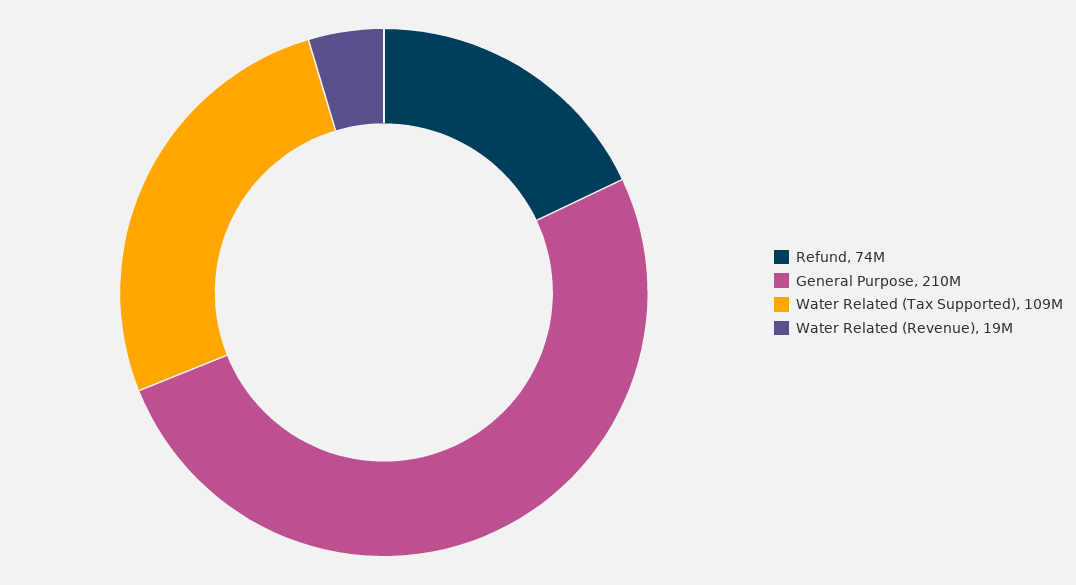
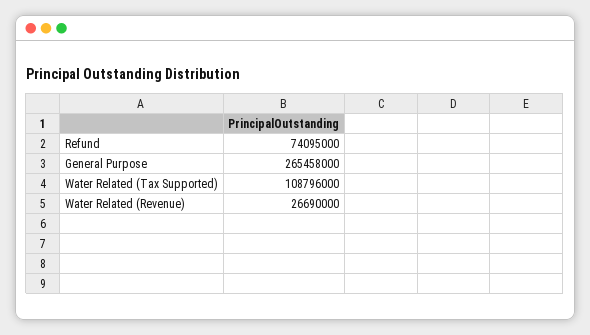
  {
    "Refund": 74095000,
-   "General Purpose": 210000000,
+   "General Purpose": 265458000,
    "Water Related (Tax Supported)": 108796000,
-   "Water Related (Revenue)": 19000000
+   "Water Related (Revenue)": 26690000
  }

